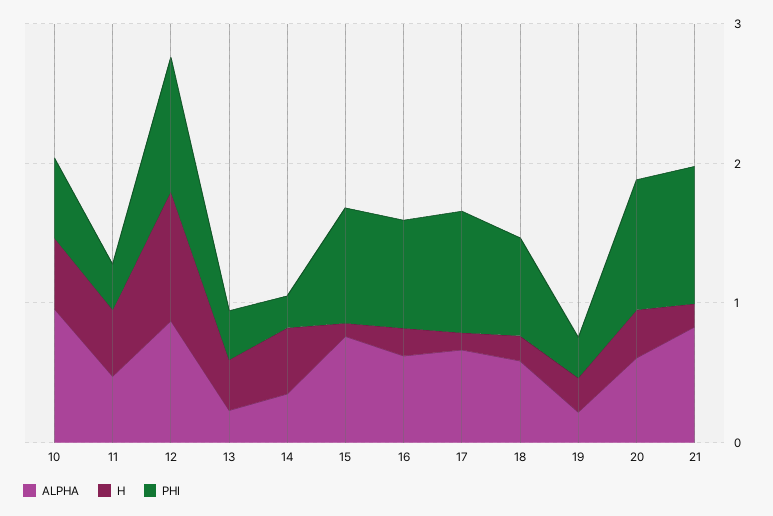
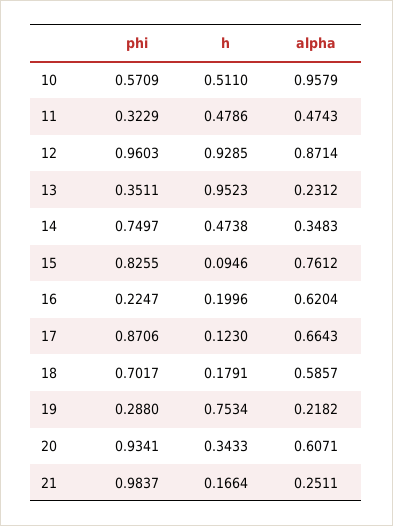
  {
    "ALPHA": {
      "10": 0.9579,
      "11": 0.4743,
      "12": 0.8714,
      "13": 0.2312,
      "14": 0.3483,
      "15": 0.7612,
      "16": 0.6204,
      "17": 0.6643,
      "18": 0.5857,
      "19": 0.2182,
      "20": 0.6071,
-     "21": 0.8
+     "21": 0.2511
    },
    "H": {
      "10": 0.511,
      "11": 0.4786,
      "12": 0.9285,
-     "13": 0.4,
+     "13": 0.9523,
      "14": 0.4738,
      "15": 0.0946,
      "16": 0.1996,
      "17": 0.123,
      "18": 0.1791,
-     "19": 0.2,
+     "19": 0.7534,
      "20": 0.3433,
      "21": 0.1664
    },
    "PHI": {
      "10": 0.5709,
      "11": 0.3229,
      "12": 0.9603,
      "13": 0.3511,
-     "14": 0.2,
+     "14": 0.7497,
      "15": 0.8255,
-     "16": 0.8,
+     "16": 0.2247,
      "17": 0.8706,
      "18": 0.7017,
      "19": 0.288,
      "20": 0.9341,
      "21": 0.9837
    }
  }

